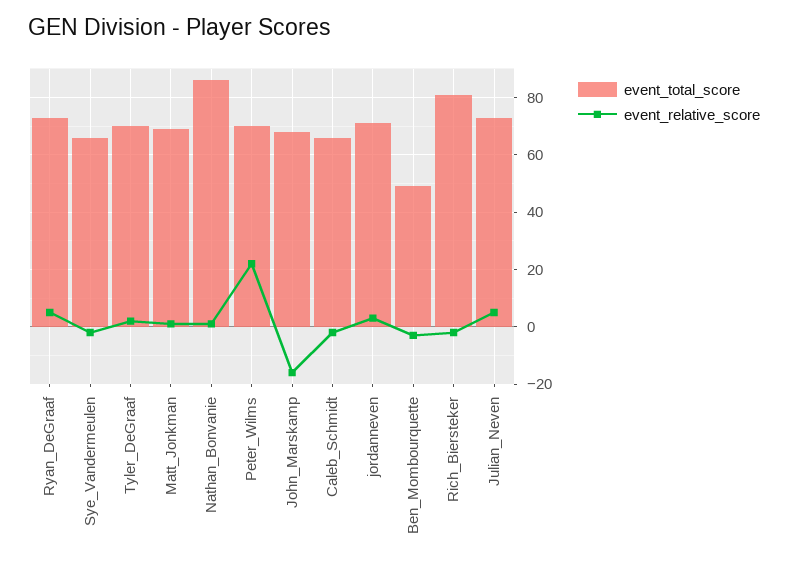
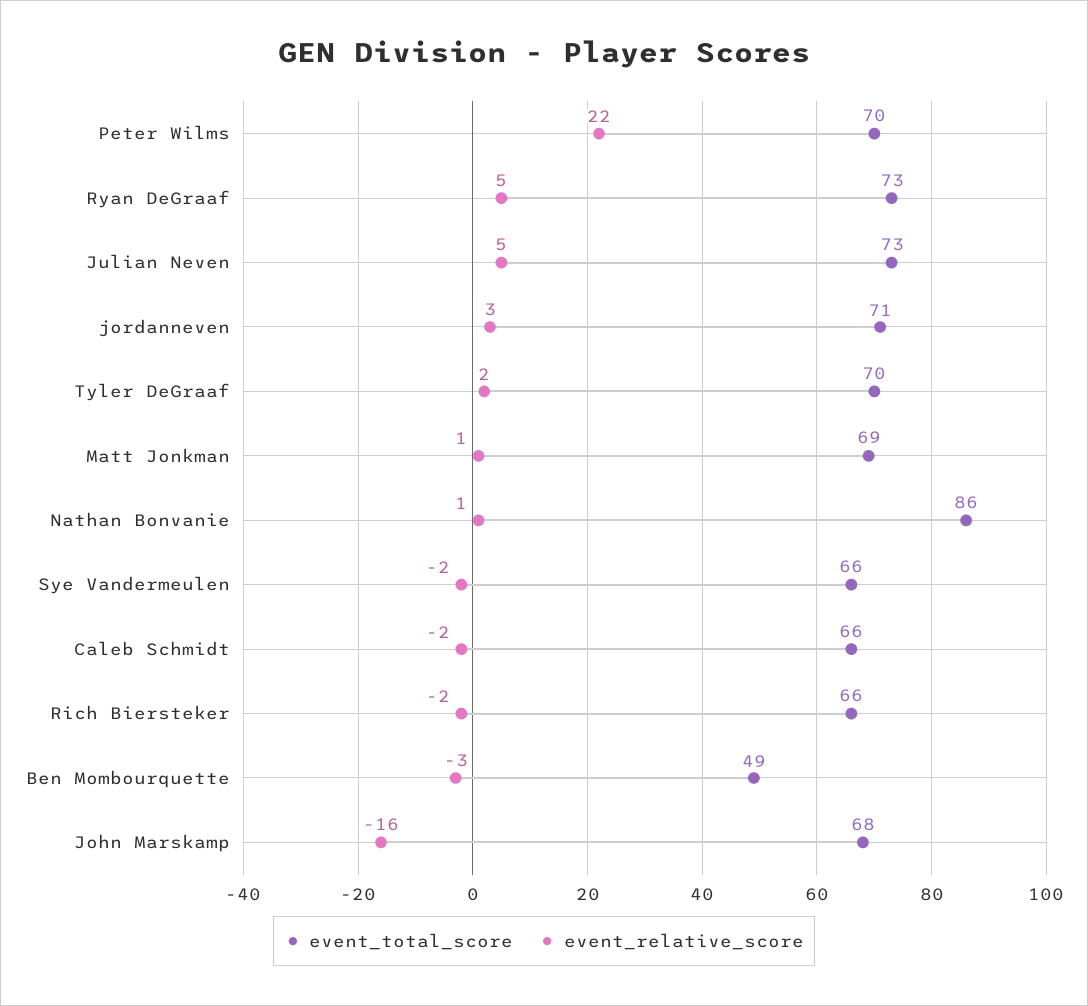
  {
    "event_total_score": {
      "Ryan_DeGraaf": 73,
      "Sye_Vandermeulen": 66,
      "Tyler_DeGraaf": 70,
      "Matt_Jonkman": 69,
      "Nathan_Bonvanie": 86,
      "Peter_Wilms": 70,
      "John_Marskamp": 68,
      "Caleb_Schmidt": 66,
      "jordanneven": 71,
      "Ben_Mombourquette": 49,
-     "Rich_Biersteker": 80,
+     "Rich_Biersteker": 66,
      "Julian_Neven": 73
    },
    "event_relative_score": {
      "Ryan_DeGraaf": 5,
      "Sye_Vandermeulen": -2,
      "Tyler_DeGraaf": 2,
      "Matt_Jonkman": 1,
      "Nathan_Bonvanie": 1,
      "Peter_Wilms": 22,
      "John_Marskamp": -16,
      "Caleb_Schmidt": -2,
      "jordanneven": 3,
      "Ben_Mombourquette": -3,
      "Rich_Biersteker": -2,
      "Julian_Neven": 5
    }
  }

